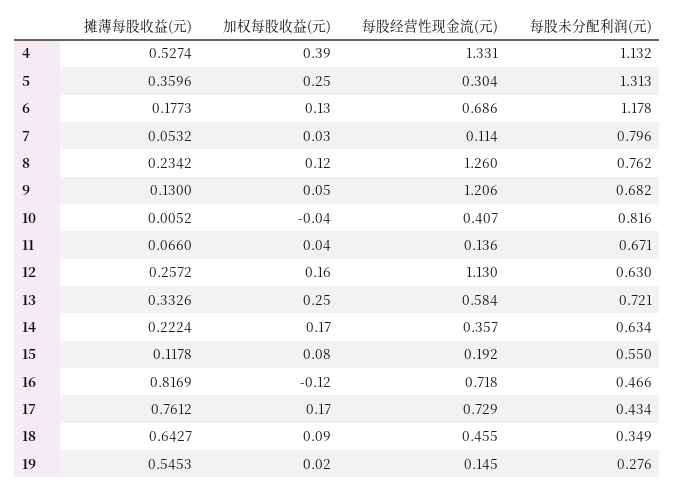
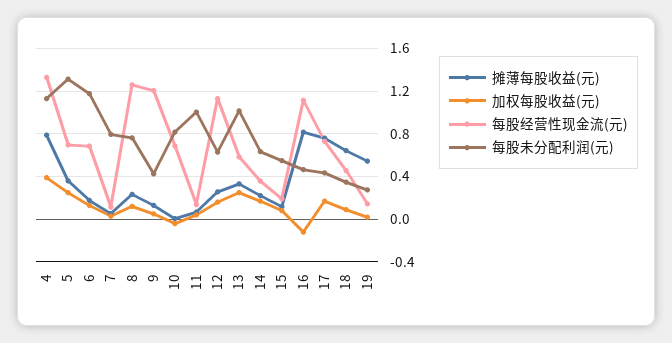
  {
    "摊薄每股收益(元)": {
-     "4": 0.5274,
+     "4": 0.8,
      "5": 0.3596,
      "6": 0.1773,
      "7": 0.0532,
      "8": 0.2342,
      "9": 0.13,
      "10": 0.0052,
      "11": 0.066,
      "12": 0.2572,
      "13": 0.3326,
      "14": 0.2224,
      "15": 0.1178,
      "16": 0.8169,
      "17": 0.7612,
      "18": 0.6427,
      "19": 0.5453
    },
    "加权每股收益(元)": {
      "4": 0.39,
      "5": 0.25,
      "6": 0.13,
      "7": 0.03,
      "8": 0.12,
      "9": 0.05,
      "10": -0.04,
      "11": 0.04,
      "12": 0.16,
      "13": 0.25,
      "14": 0.17,
      "15": 0.08,
      "16": -0.12,
      "17": 0.17,
      "18": 0.09,
      "19": 0.02
    },
    "每股经营性现金流(元)": {
      "4": 1.331,
-     "5": 0.304,
+     "5": 0.7,
      "6": 0.686,
      "7": 0.114,
      "8": 1.26,
      "9": 1.206,
-     "10": 0.407,
+     "10": 0.7,
      "11": 0.136,
      "12": 1.13,
      "13": 0.584,
      "14": 0.357,
      "15": 0.192,
-     "16": 0.718,
+     "16": 1.1,
      "17": 0.729,
      "18": 0.455,
      "19": 0.145
    },
    "每股未分配利润(元)": {
      "4": 1.132,
      "5": 1.313,
      "6": 1.178,
      "7": 0.796,
      "8": 0.762,
-     "9": 0.682,
+     "9": 0.4,
      "10": 0.816,
-     "11": 0.671,
+     "11": 1,
      "12": 0.63,
-     "13": 0.721,
+     "13": 1,
      "14": 0.634,
      "15": 0.55,
      "16": 0.466,
      "17": 0.434,
      "18": 0.349,
      "19": 0.276
    }
  }

